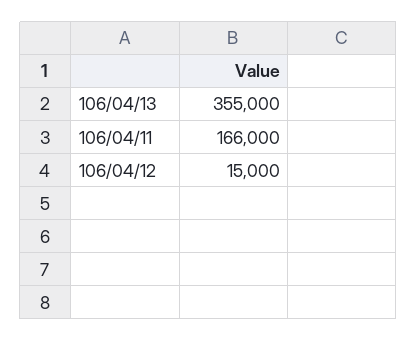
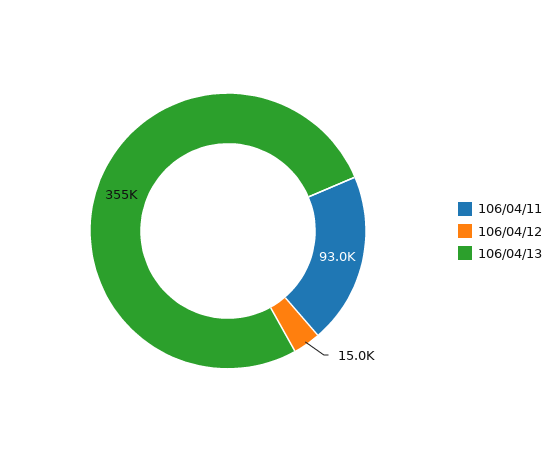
  {
    "106/04/13": 355000,
-   "106/04/11": 166000,
+   "106/04/11": 93000,
    "106/04/12": 15000
  }

